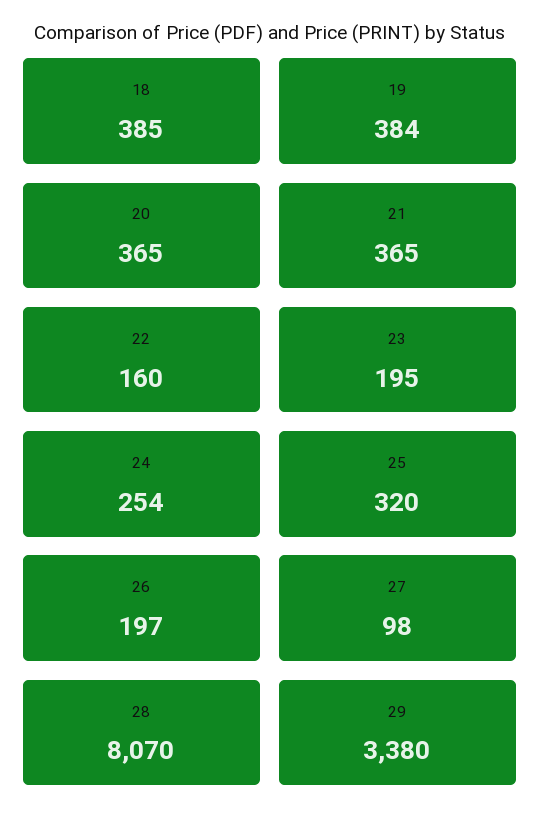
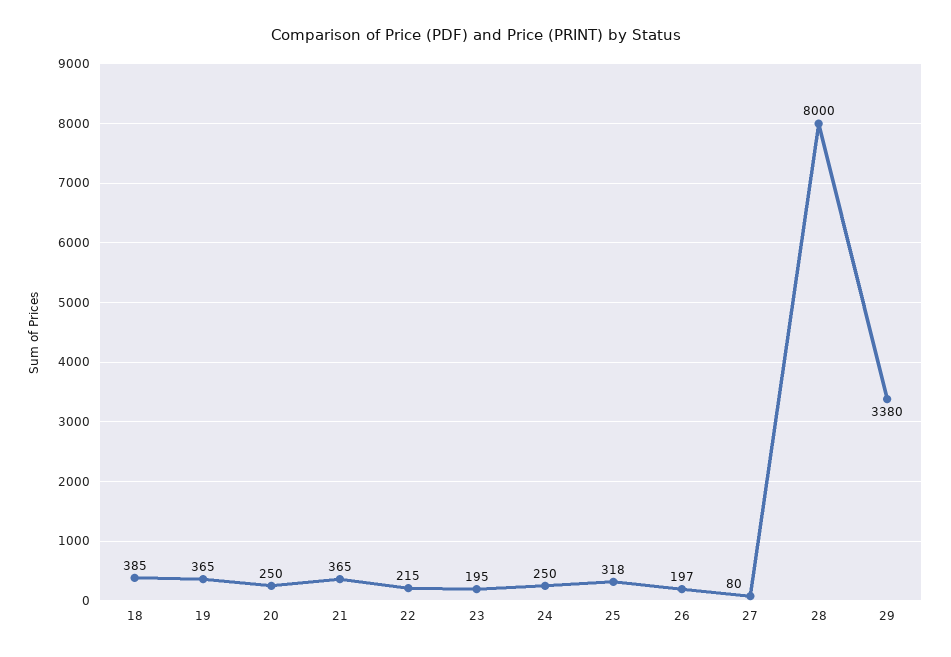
  {
    "18": 385,
-   "19": 384,
+   "19": 365,
-   "20": 365,
+   "20": 250,
    "21": 365,
-   "22": 160,
+   "22": 215,
    "23": 195,
-   "24": 254,
+   "24": 250,
-   "25": 320,
+   "25": 318,
    "26": 197,
-   "27": 98,
+   "27": 80,
-   "28": 8070,
+   "28": 8000,
    "29": 3380
  }

